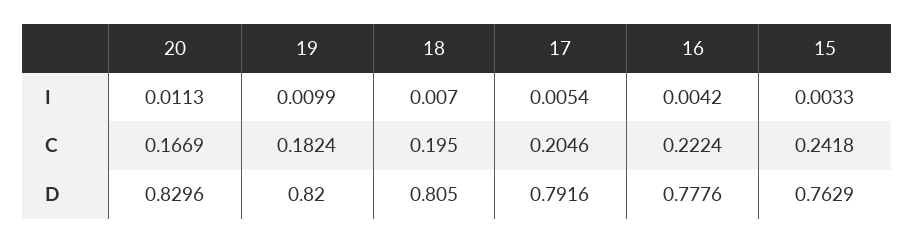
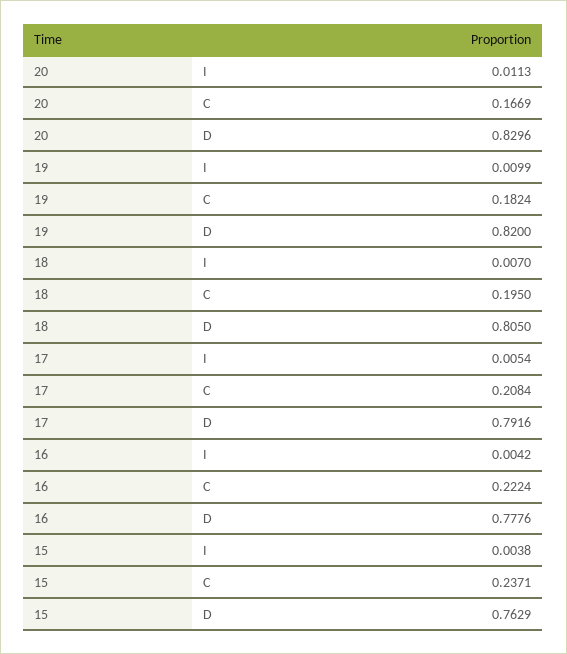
  {
    "20": {
      "I": 0.0113,
      "C": 0.1669,
      "D": 0.8296
    },
    "19": {
      "I": 0.0099,
      "C": 0.1824,
      "D": 0.82
    },
    "18": {
      "I": 0.007,
      "C": 0.195,
      "D": 0.805
    },
    "17": {
      "I": 0.0054,
-     "C": 0.2046,
+     "C": 0.2084,
      "D": 0.7916
    },
    "16": {
      "I": 0.0042,
      "C": 0.2224,
      "D": 0.7776
    },
    "15": {
-     "I": 0.0033,
+     "I": 0.0038,
-     "C": 0.2418,
+     "C": 0.2371,
      "D": 0.7629
    }
  }

